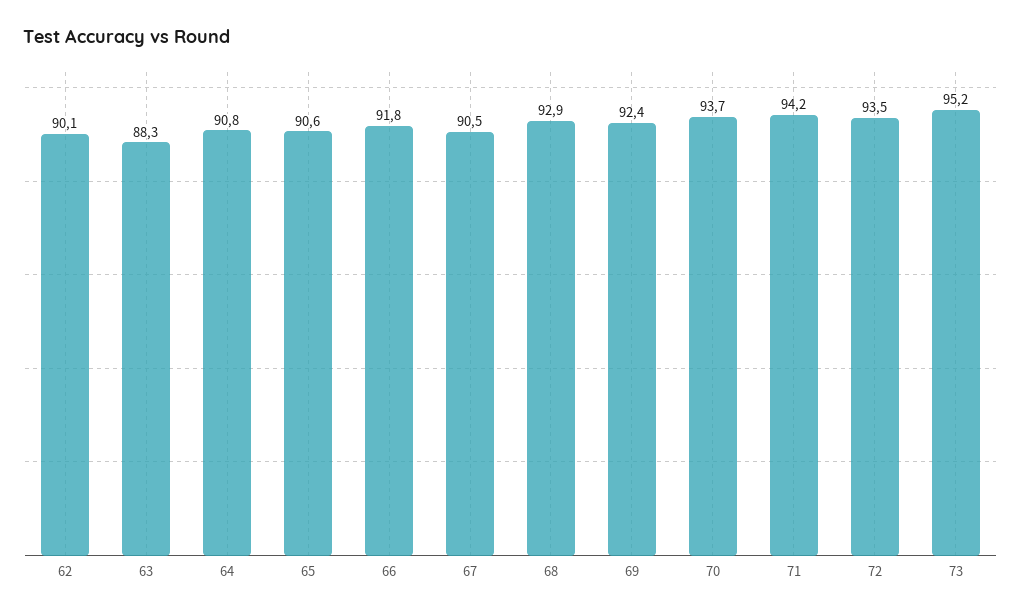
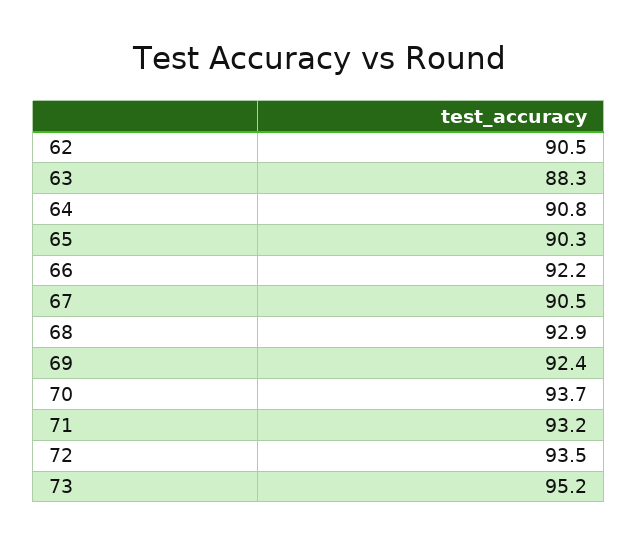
  {
-   "62": 90.1,
+   "62": 90.5,
    "63": 88.3,
    "64": 90.8,
-   "65": 90.6,
+   "65": 90.3,
-   "66": 91.8,
+   "66": 92.2,
    "67": 90.5,
    "68": 92.9,
    "69": 92.4,
    "70": 93.7,
-   "71": 94.2,
+   "71": 93.2,
    "72": 93.5,
    "73": 95.2
  }

